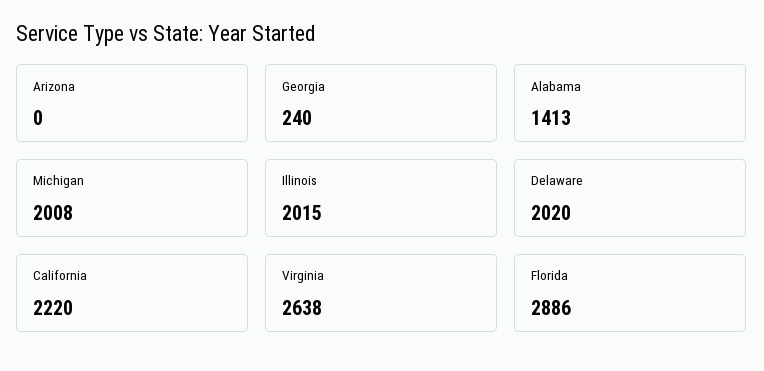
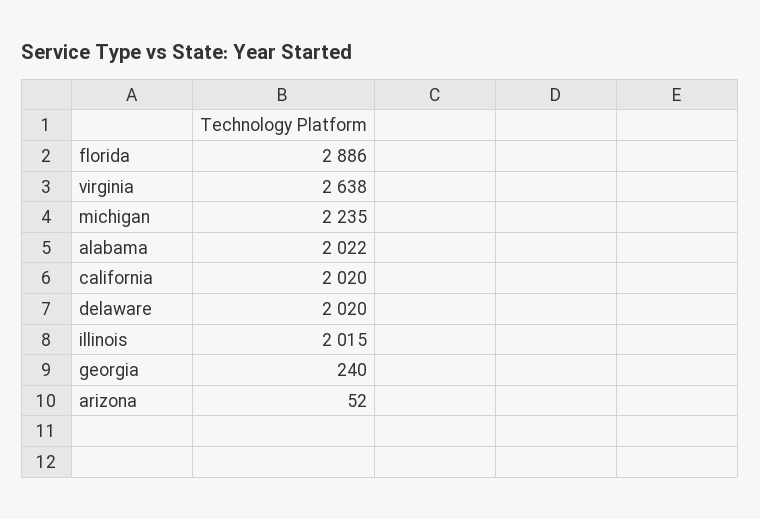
  {
-   "Arizona": 0,
+   "Arizona": 52,
    "Georgia": 240,
-   "Alabama": 1413,
+   "Alabama": 2022,
-   "Michigan": 2008,
+   "Michigan": 2235,
    "Illinois": 2015,
    "Delaware": 2020,
-   "California": 2220,
+   "California": 2020,
    "Virginia": 2638,
    "Florida": 2886
  }

